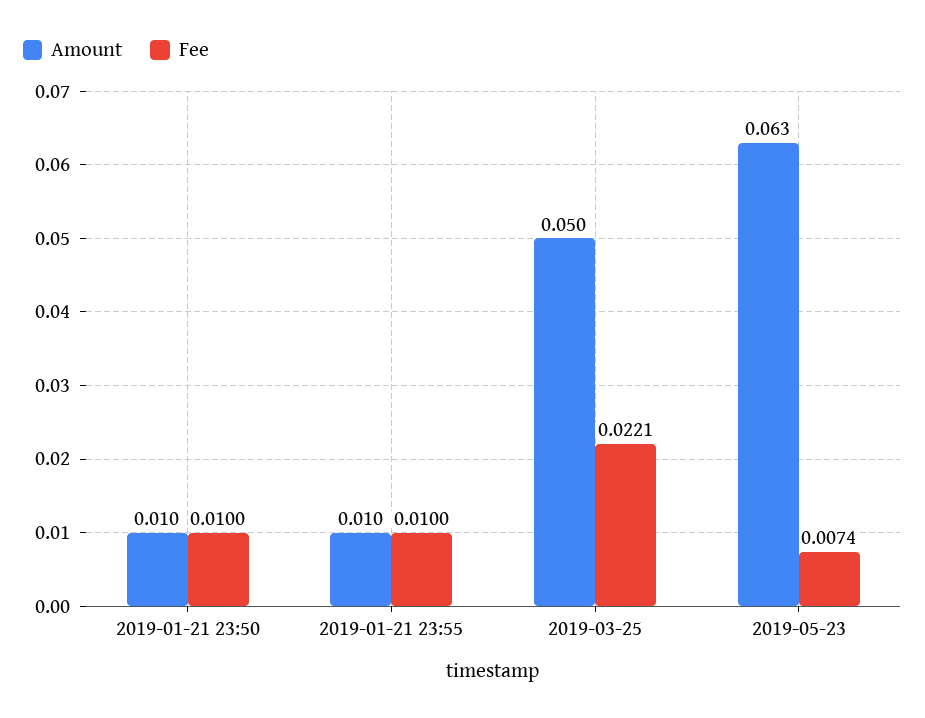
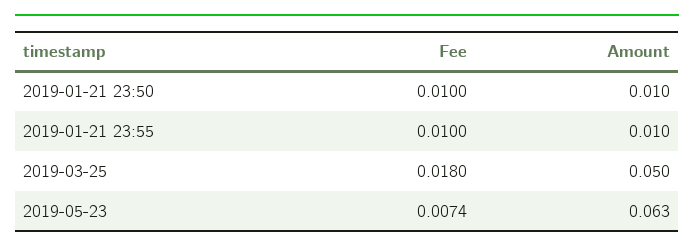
  {
    "Amount": {
      "2019-01-21 23:50": 0.01,
      "2019-01-21 23:55": 0.01,
      "2019-03-25": 0.05,
      "2019-05-23": 0.063
    },
    "Fee": {
      "2019-01-21 23:50": 0.01,
      "2019-01-21 23:55": 0.01,
-     "2019-03-25": 0.0221,
+     "2019-03-25": 0.018,
      "2019-05-23": 0.0074
    }
  }

